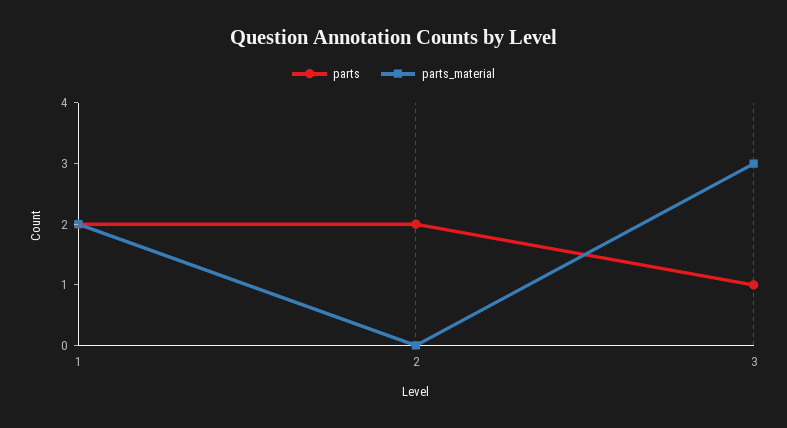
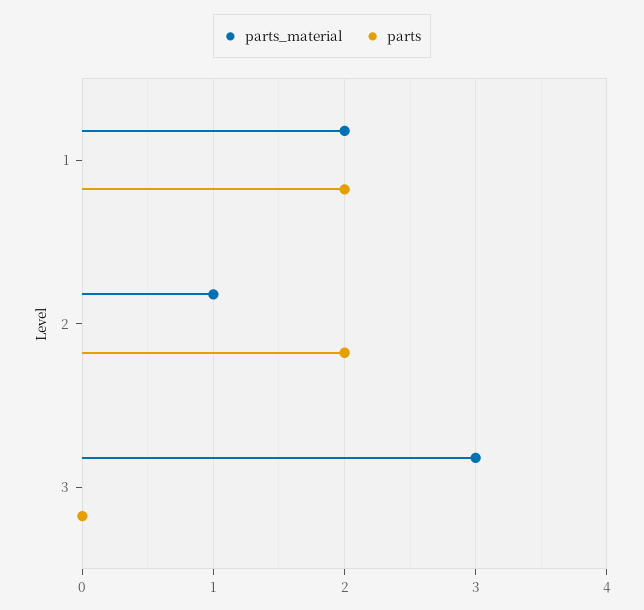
  {
    "parts": {
      "1": 2,
      "2": 2,
-     "3": 1
+     "3": 0
    },
    "parts_material": {
      "1": 2,
-     "2": 0,
+     "2": 1,
      "3": 3
    }
  }

